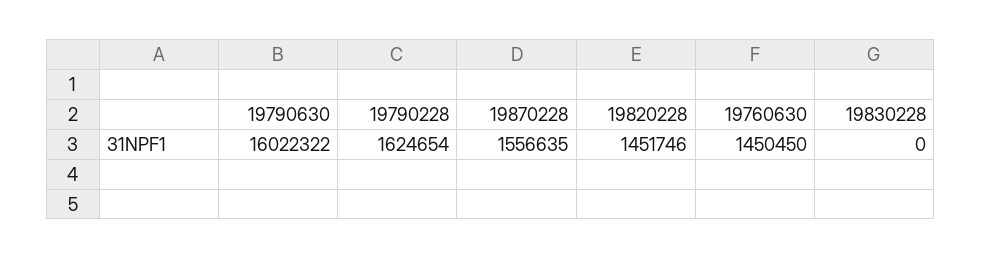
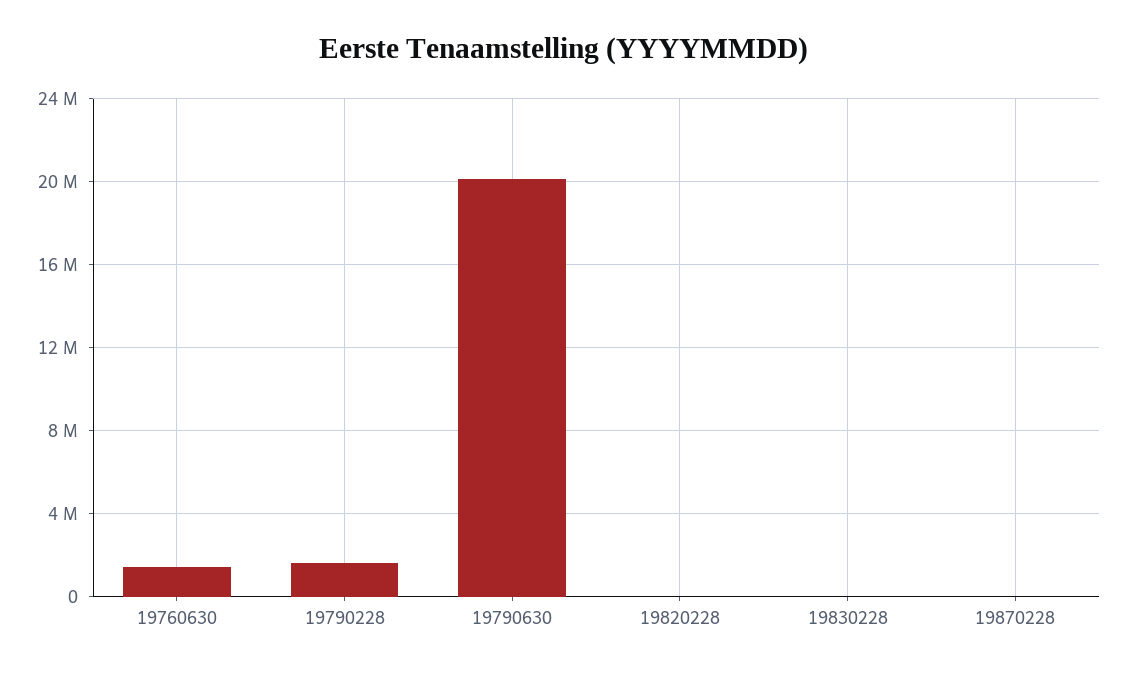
  {
-   "19790630": 16022322,
+   "19790630": 20000000,
    "19790228": 1624654,
-   "19870228": 1556635,
+   "19870228": 0,
-   "19820228": 1451746,
+   "19820228": 0,
    "19760630": 1450450,
    "19830228": 0
  }

